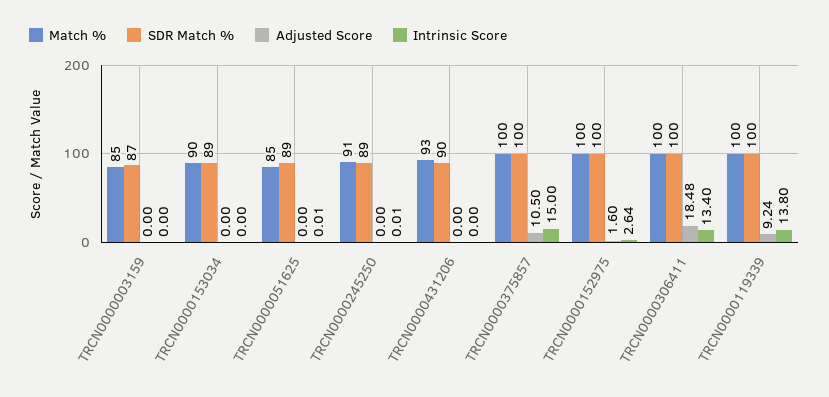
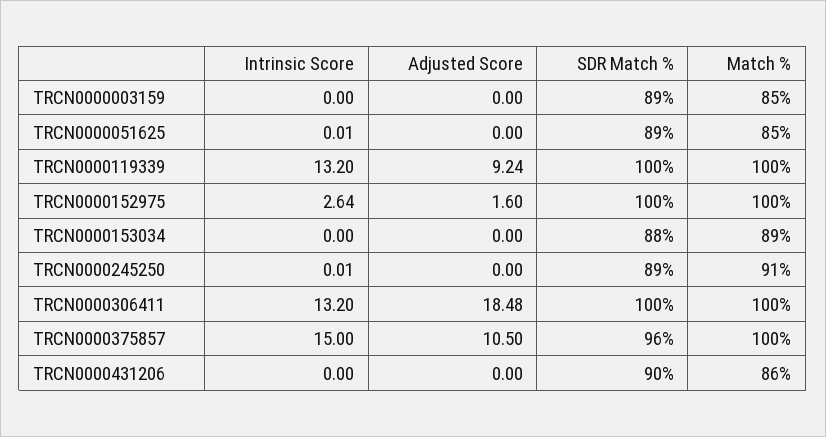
  {
    "Match %": {
      "TRCN0000003159": 85,
-     "TRCN0000153034": 90,
+     "TRCN0000153034": 89,
      "TRCN0000051625": 85,
      "TRCN0000245250": 91,
-     "TRCN0000431206": 93,
+     "TRCN0000431206": 86,
      "TRCN0000375857": 100,
      "TRCN0000152975": 100,
      "TRCN0000306411": 100,
      "TRCN0000119339": 100
    },
    "SDR Match %": {
-     "TRCN0000003159": 87,
+     "TRCN0000003159": 89,
-     "TRCN0000153034": 89,
+     "TRCN0000153034": 88,
      "TRCN0000051625": 89,
      "TRCN0000245250": 89,
      "TRCN0000431206": 90,
-     "TRCN0000375857": 100,
+     "TRCN0000375857": 96,
      "TRCN0000152975": 100,
      "TRCN0000306411": 100,
      "TRCN0000119339": 100
    },
    "Adjusted Score": {
      "TRCN0000003159": 0,
      "TRCN0000153034": 0,
      "TRCN0000051625": 0,
      "TRCN0000245250": 0,
      "TRCN0000431206": 0,
      "TRCN0000375857": 10.5,
      "TRCN0000152975": 1.6,
      "TRCN0000306411": 18.48,
      "TRCN0000119339": 9.24
    },
    "Intrinsic Score": {
      "TRCN0000003159": 0,
      "TRCN0000153034": 0,
      "TRCN0000051625": 0.01,
      "TRCN0000245250": 0.01,
      "TRCN0000431206": 0,
      "TRCN0000375857": 15,
      "TRCN0000152975": 2.64,
-     "TRCN0000306411": 13.4,
+     "TRCN0000306411": 13.2,
-     "TRCN0000119339": 13.8
+     "TRCN0000119339": 13.2
    }
  }

